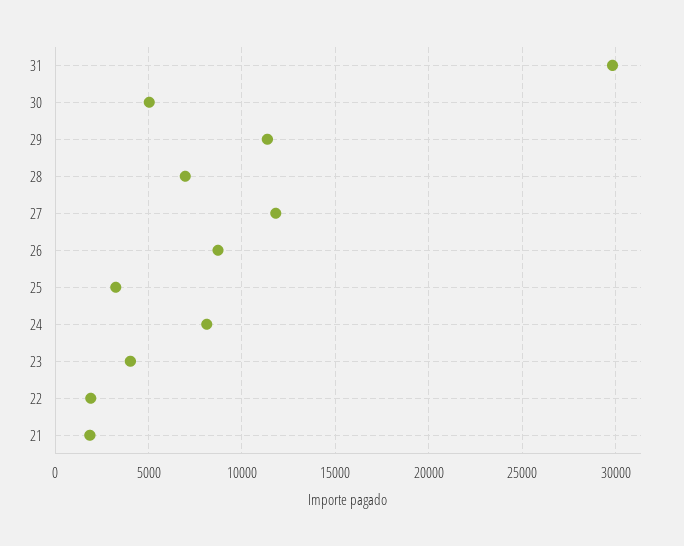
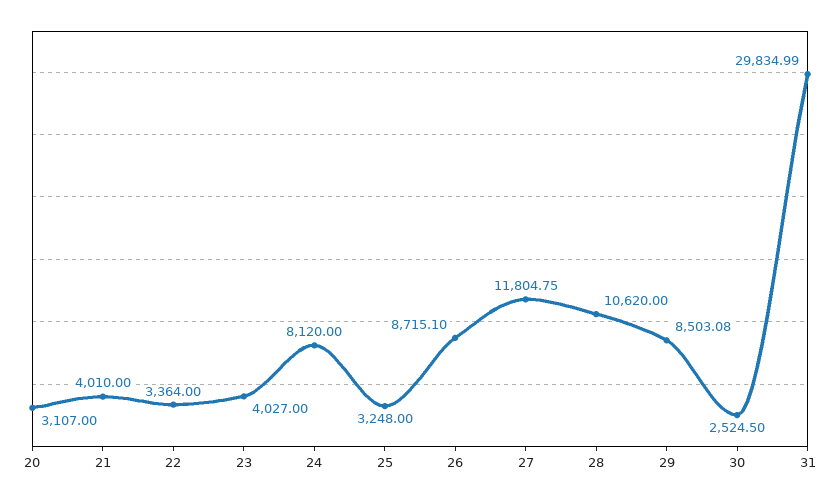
  {
    "31": 29834.99,
-   "30": 5000,
+   "30": 2524.5,
-   "29": 11500,
+   "29": 8503.08,
-   "28": 7000,
+   "28": 10620,
    "27": 11804.75,
    "26": 8715.1,
    "25": 3248,
    "24": 8120,
    "23": 4027,
-   "22": 2000,
+   "22": 3364,
-   "21": 2000
+   "21": 4010,
+   "20": 3107
  }

